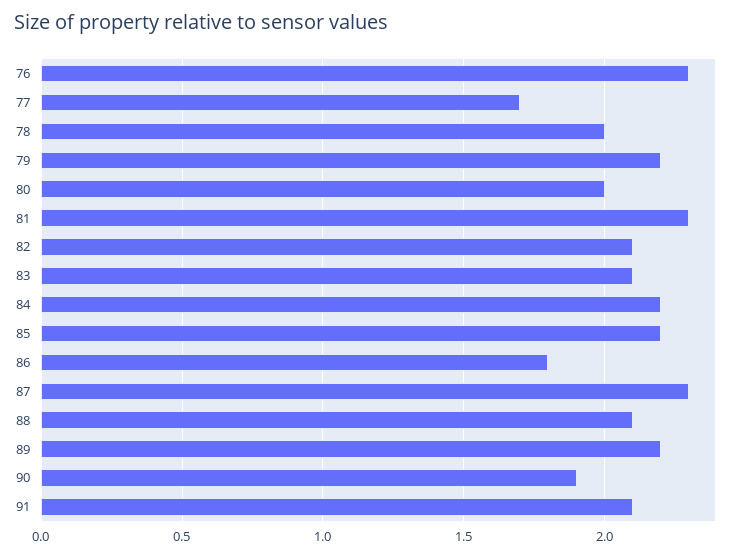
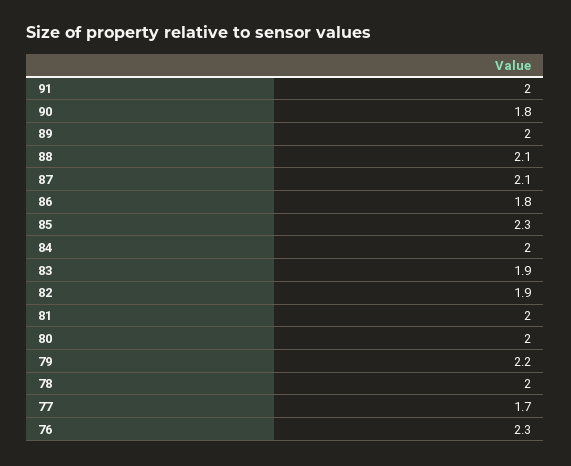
  {
    "76": 2.3,
    "77": 1.7,
    "78": 2,
    "79": 2.2,
    "80": 2,
-   "81": 2.3,
+   "81": 2,
-   "82": 2.1,
+   "82": 1.9,
-   "83": 2.1,
+   "83": 1.9,
-   "84": 2.2,
+   "84": 2,
-   "85": 2.2,
+   "85": 2.3,
    "86": 1.8,
-   "87": 2.3,
+   "87": 2.1,
    "88": 2.1,
-   "89": 2.2,
+   "89": 2,
-   "90": 1.9,
+   "90": 1.8,
-   "91": 2.1
+   "91": 2
  }

